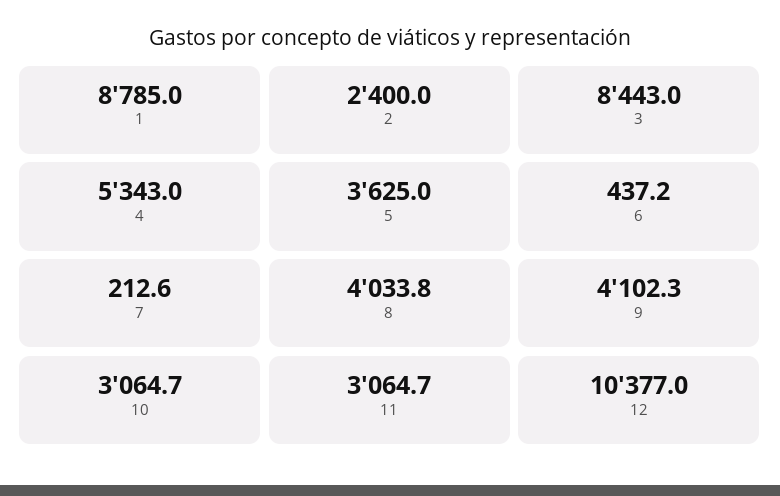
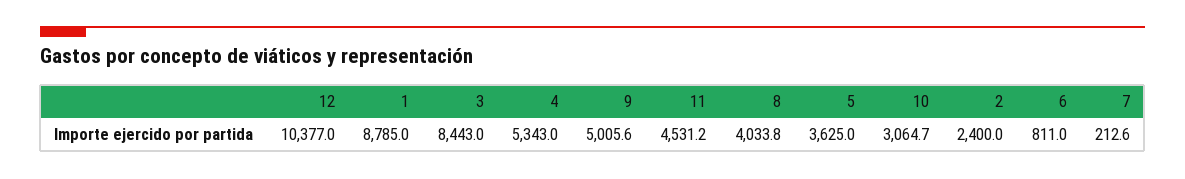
  {
    "1": 8785,
    "2": 2400,
    "3": 8443,
    "4": 5343,
    "5": 3625,
-   "6": 437.2,
+   "6": 811,
    "7": 212.6,
    "8": 4033.8,
-   "9": 4102.3,
+   "9": 5005.6,
    "10": 3064.7,
-   "11": 3064.7,
+   "11": 4531.2,
    "12": 10377
  }

